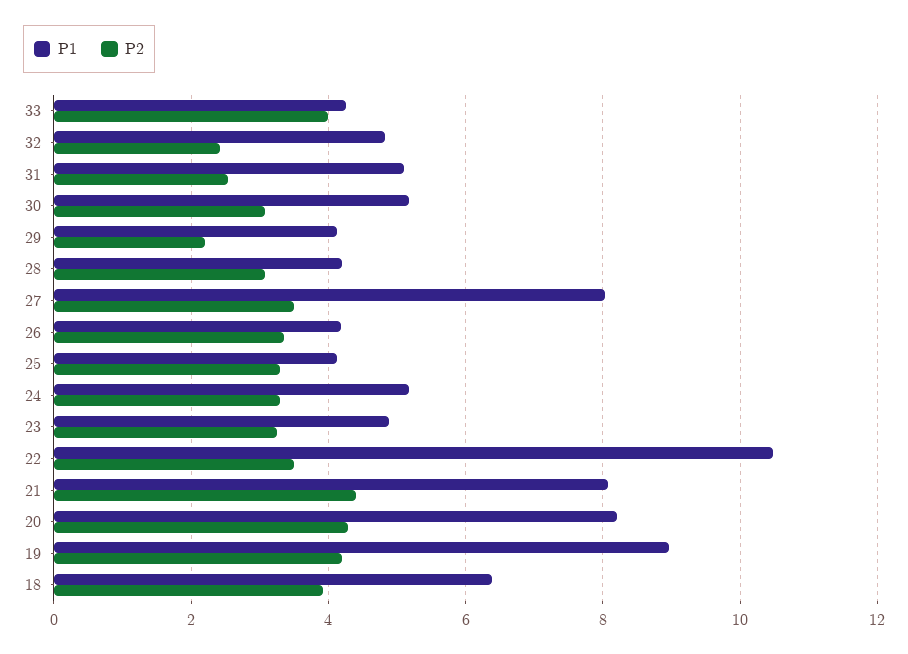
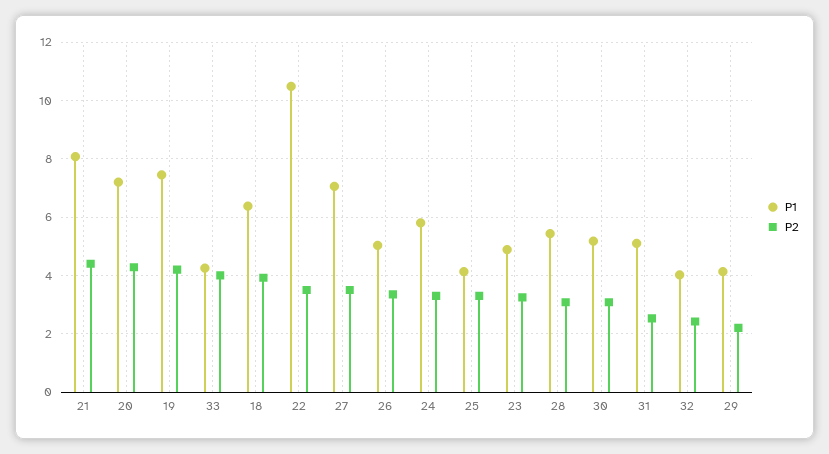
  {
    "P1": {
      "33": 4.2,
-     "32": 4.8,
+     "32": 4,
      "31": 5.2,
      "30": 5.2,
      "29": 4.2,
-     "28": 4.2,
+     "28": 5.5,
-     "27": 8,
+     "27": 7,
-     "26": 4.2,
+     "26": 5,
      "25": 4.2,
-     "24": 5.2,
+     "24": 5.75,
      "23": 4.8,
      "22": 10.4,
      "21": 8,
-     "20": 8.2,
+     "20": 7.25,
-     "19": 9,
+     "19": 7.5,
      "18": 6.4
    },
    "P2": {
      "33": 4,
      "32": 2.4,
      "31": 2.6,
      "30": 3,
      "29": 2.2,
      "28": 3,
      "27": 3.6,
      "26": 3.4,
      "25": 3.4,
      "24": 3.4,
      "23": 3.2,
      "22": 3.6,
      "21": 4.4,
      "20": 4.2,
      "19": 4.2,
      "18": 4
    }
  }

